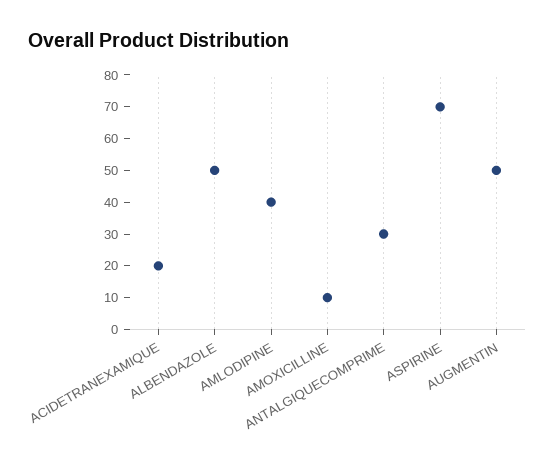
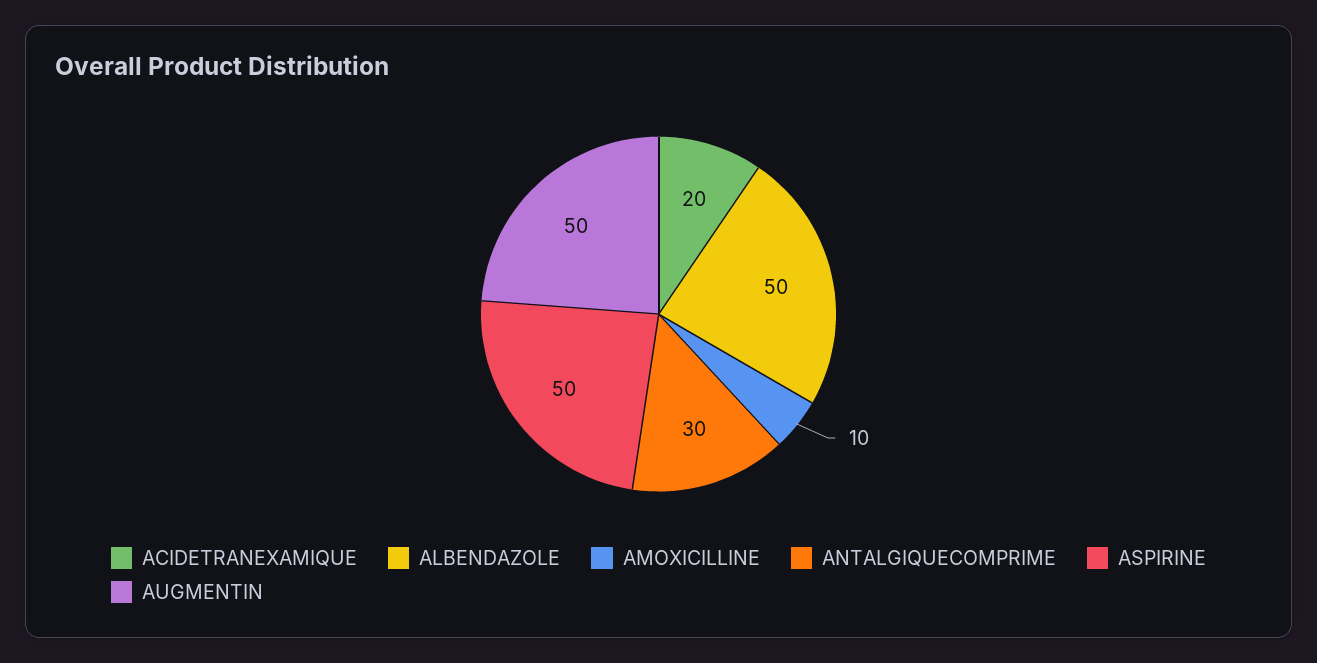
  {
    "ACIDETRANEXAMIQUE": 20,
    "ALBENDAZOLE": 50,
-   "AMLODIPINE": 40,
    "AMOXICILLINE": 10,
    "ANTALGIQUECOMPRIME": 30,
-   "ASPIRINE": 70,
+   "ASPIRINE": 50,
    "AUGMENTIN": 50
  }

